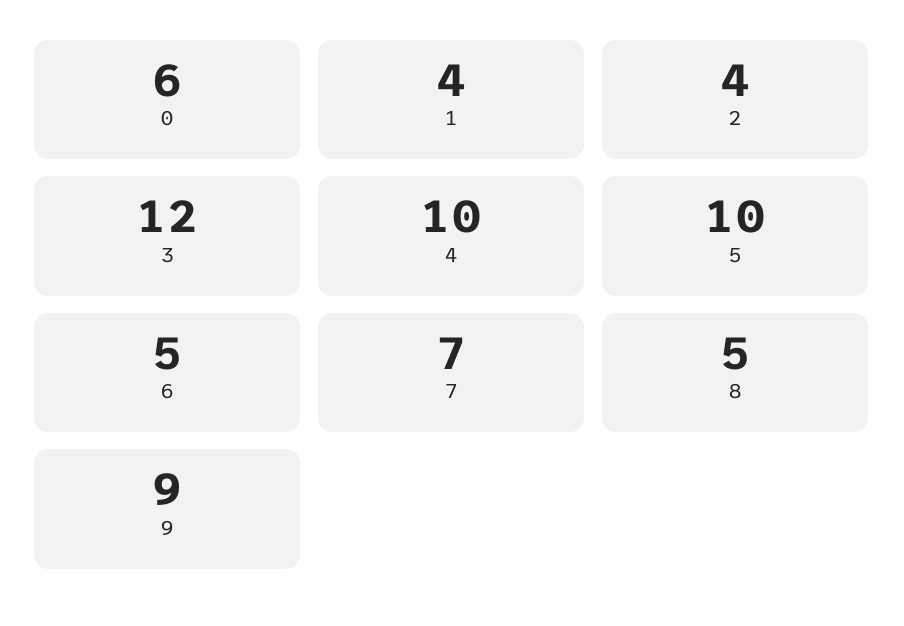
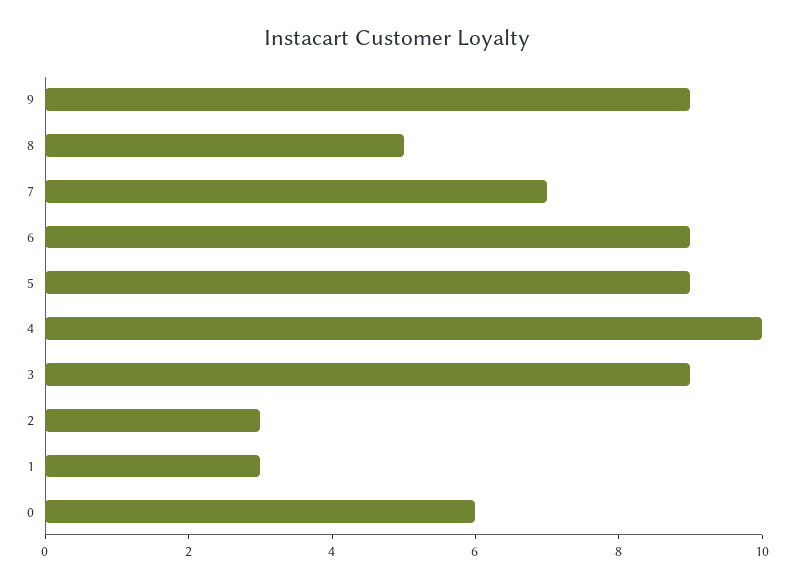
  {
    "0": 6,
-   "1": 4,
+   "1": 3,
-   "2": 4,
+   "2": 3,
-   "3": 12,
+   "3": 9,
    "4": 10,
-   "5": 10,
+   "5": 9,
-   "6": 5,
+   "6": 9,
    "7": 7,
    "8": 5,
    "9": 9
  }

